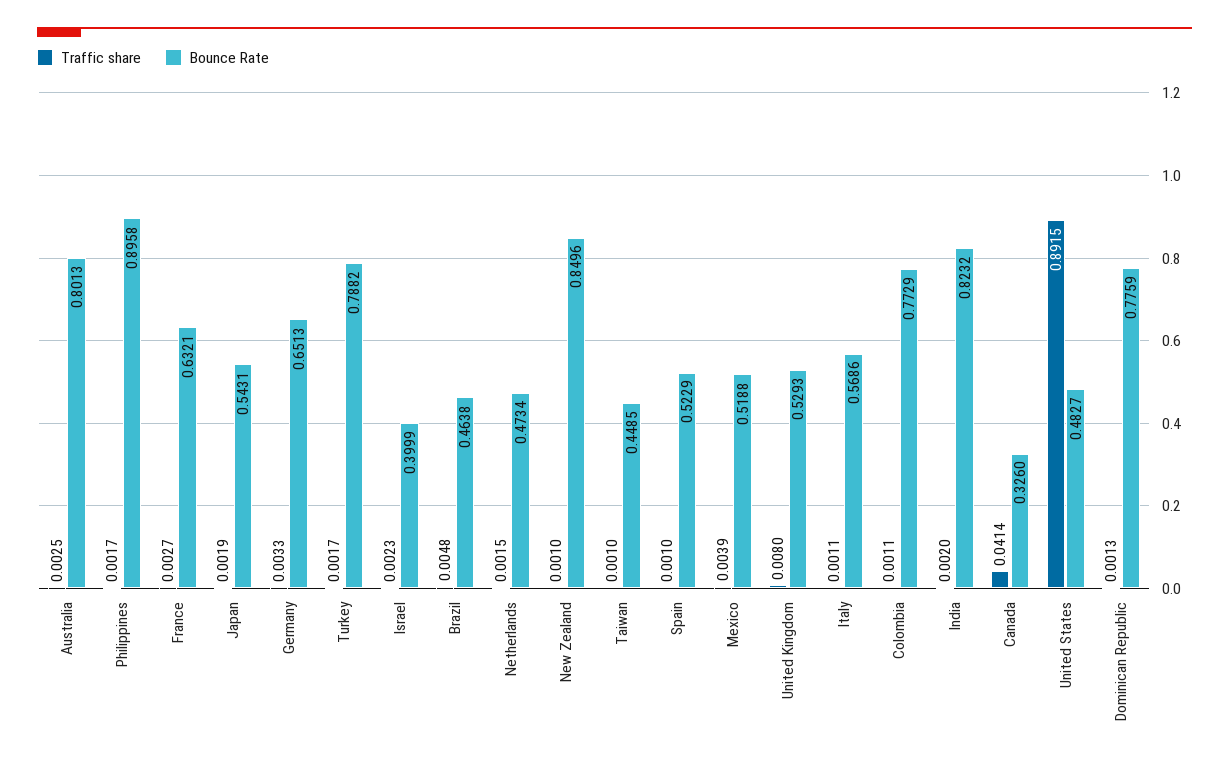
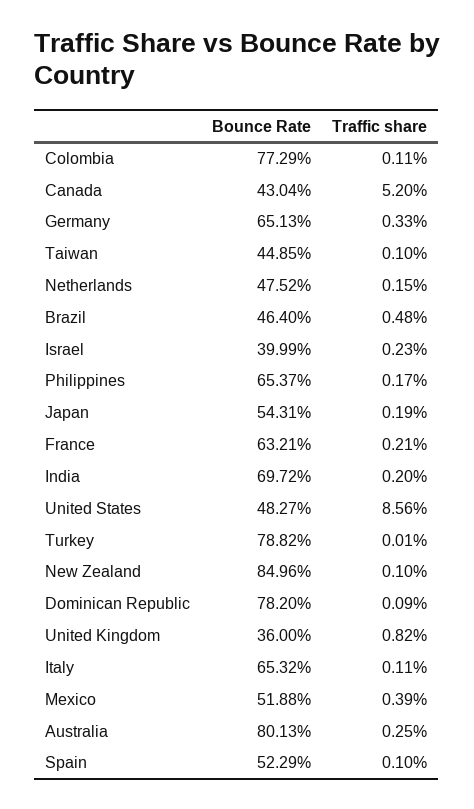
  {
    "Traffic share": {
      "Australia": 0.0025,
      "Philippines": 0.0017,
-     "France": 0.0027,
+     "France": 0.0021,
      "Japan": 0.0019,
      "Germany": 0.0033,
-     "Turkey": 0.0017,
+     "Turkey": 0.0001,
      "Israel": 0.0023,
      "Brazil": 0.0048,
      "Netherlands": 0.0015,
      "New Zealand": 0.001,
      "Taiwan": 0.001,
      "Spain": 0.001,
      "Mexico": 0.0039,
-     "United Kingdom": 0.008,
+     "United Kingdom": 0.0082,
      "Italy": 0.0011,
      "Colombia": 0.0011,
      "India": 0.002,
-     "Canada": 0.0414,
+     "Canada": 0.052,
-     "United States": 0.8915,
+     "United States": 0.0856,
-     "Dominican Republic": 0.0013
+     "Dominican Republic": 0.0009
    },
    "Bounce Rate": {
      "Australia": 0.8013,
-     "Philippines": 0.8958,
+     "Philippines": 0.6537,
      "France": 0.6321,
      "Japan": 0.5431,
      "Germany": 0.6513,
      "Turkey": 0.7882,
      "Israel": 0.3999,
-     "Brazil": 0.4638,
+     "Brazil": 0.464,
-     "Netherlands": 0.4734,
+     "Netherlands": 0.4752,
      "New Zealand": 0.8496,
      "Taiwan": 0.4485,
      "Spain": 0.5229,
      "Mexico": 0.5188,
-     "United Kingdom": 0.5293,
+     "United Kingdom": 0.36,
-     "Italy": 0.5686,
+     "Italy": 0.6532,
      "Colombia": 0.7729,
-     "India": 0.8232,
+     "India": 0.6972,
-     "Canada": 0.326,
+     "Canada": 0.4304,
      "United States": 0.4827,
-     "Dominican Republic": 0.7759
+     "Dominican Republic": 0.782
    }
  }

